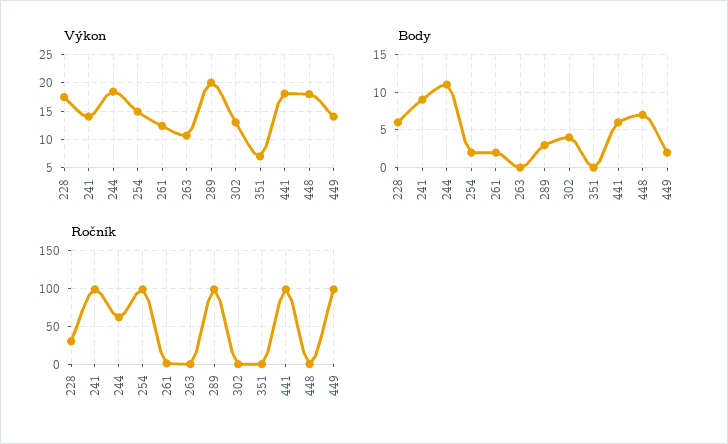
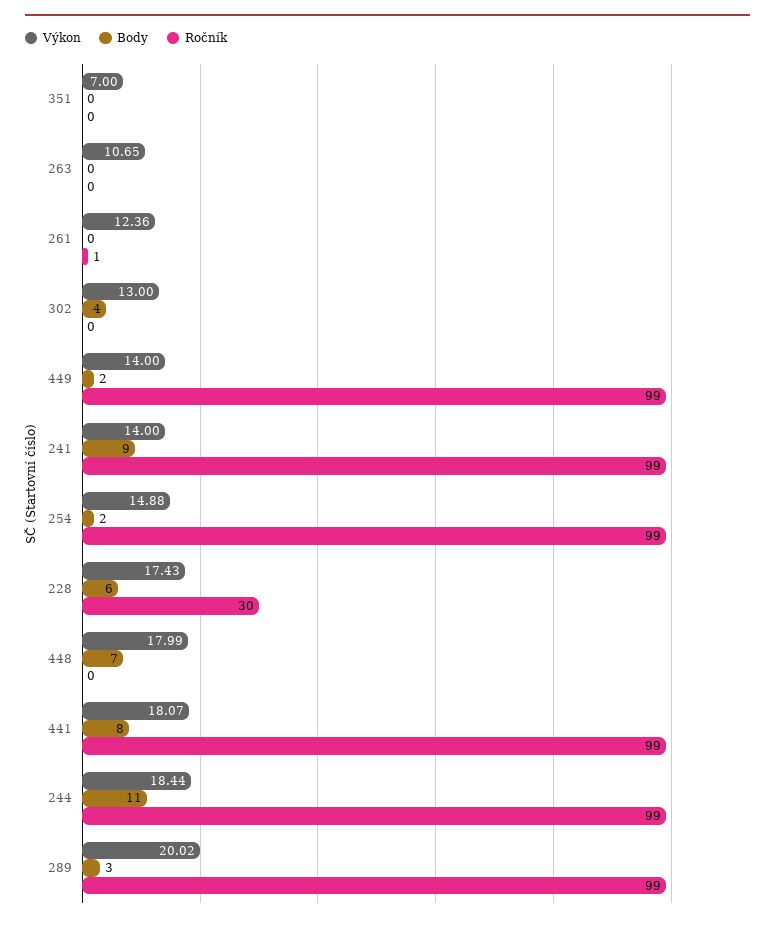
  {
    "Výkon": {
      "228": 17.43,
      "241": 14,
      "244": 18.44,
      "254": 14.88,
      "261": 12.36,
      "263": 10.65,
      "289": 20.02,
      "302": 13,
      "351": 7,
      "441": 18.07,
      "448": 17.99,
      "449": 14
    },
    "Body": {
      "228": 6,
      "241": 9,
      "244": 11,
      "254": 2,
-     "261": 2,
+     "261": 0,
      "263": 0,
      "289": 3,
      "302": 4,
      "351": 0,
-     "441": 6,
+     "441": 8,
      "448": 7,
      "449": 2
    },
    "Ročník": {
      "228": 30,
      "241": 99,
-     "244": 60,
+     "244": 99,
      "254": 99,
      "261": 1,
      "263": 0,
      "289": 99,
      "302": 0,
      "351": 0,
      "441": 99,
      "448": 0,
      "449": 99
    }
  }

